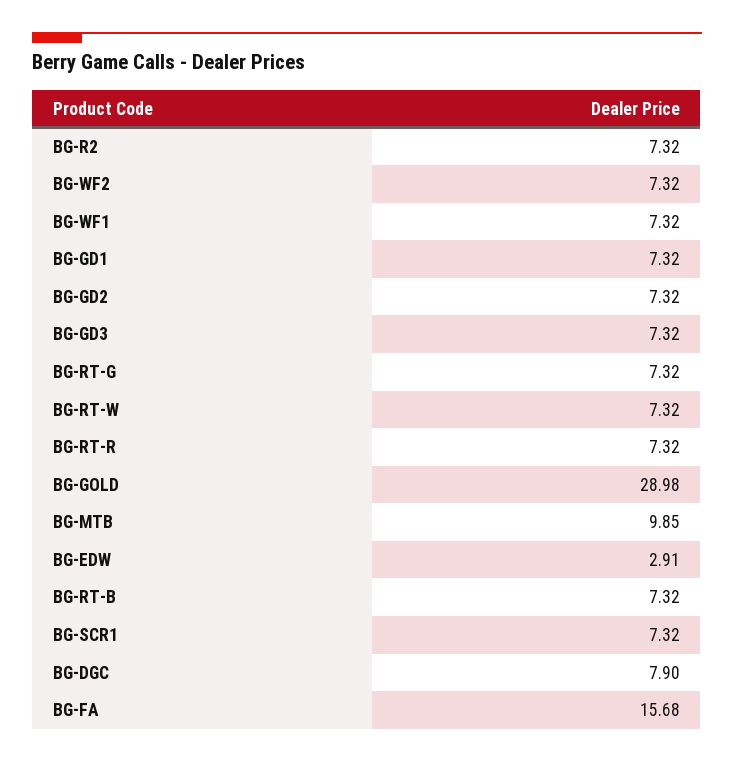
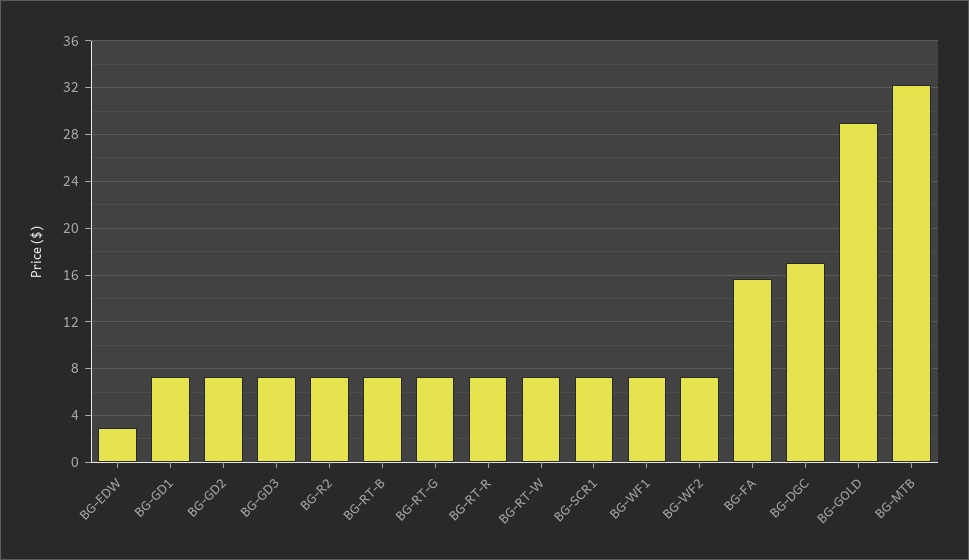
  {
    "BG-R2": 7.32,
    "BG-WF2": 7.32,
    "BG-WF1": 7.32,
    "BG-GD1": 7.32,
    "BG-GD2": 7.32,
    "BG-GD3": 7.32,
    "BG-RT-G": 7.32,
    "BG-RT-W": 7.32,
    "BG-RT-R": 7.32,
    "BG-GOLD": 28.98,
-   "BG-MTB": 9.85,
+   "BG-MTB": 32,
    "BG-EDW": 2.91,
    "BG-RT-B": 7.32,
    "BG-SCR1": 7.32,
-   "BG-DGC": 7.9,
+   "BG-DGC": 17,
    "BG-FA": 15.68
  }

